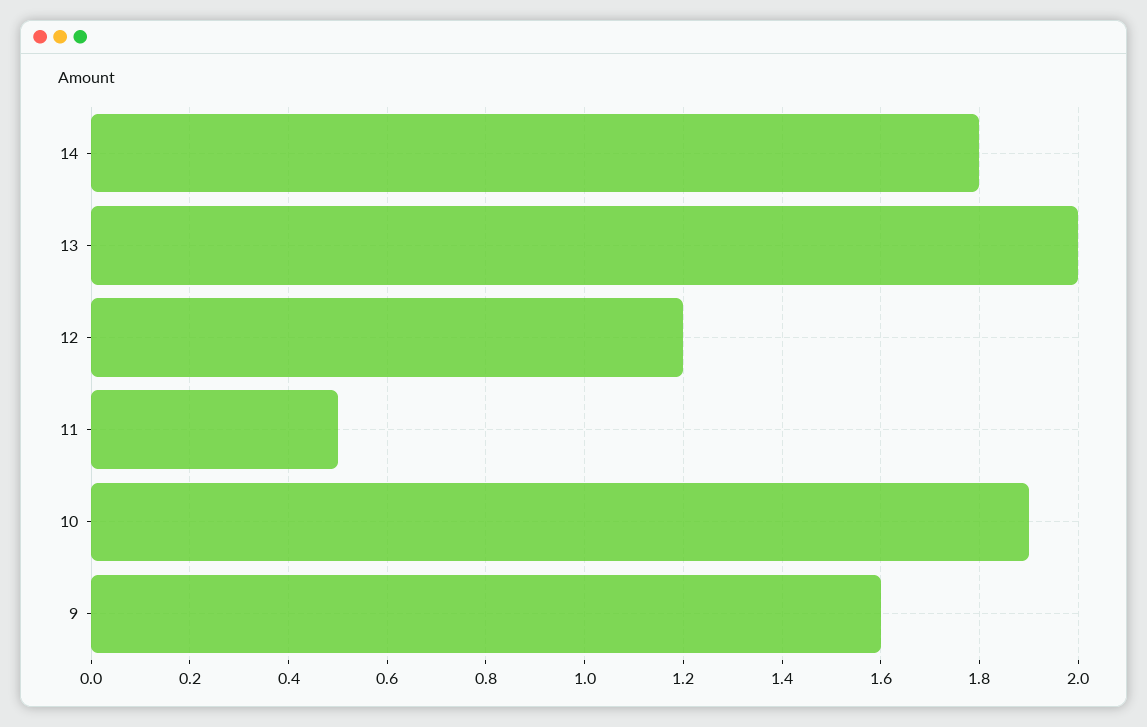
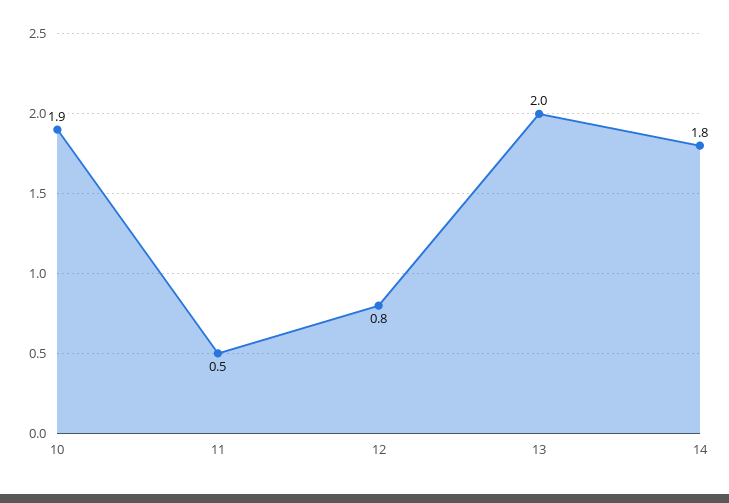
  {
    "14": 1.8,
    "13": 2,
-   "12": 1.2,
+   "12": 0.8,
    "11": 0.5,
-   "10": 1.9,
+   "10": 1.9
-   "9": 1.6
  }

